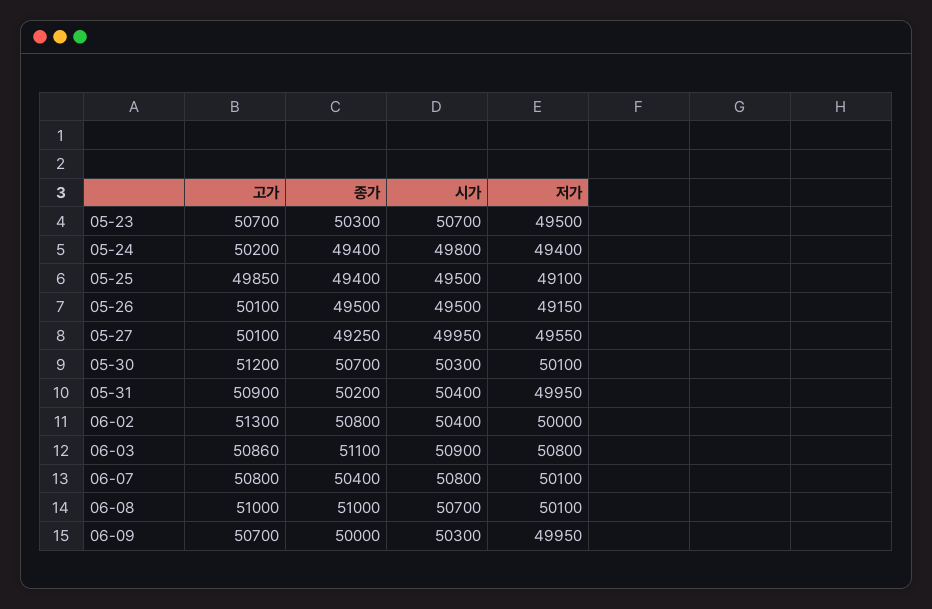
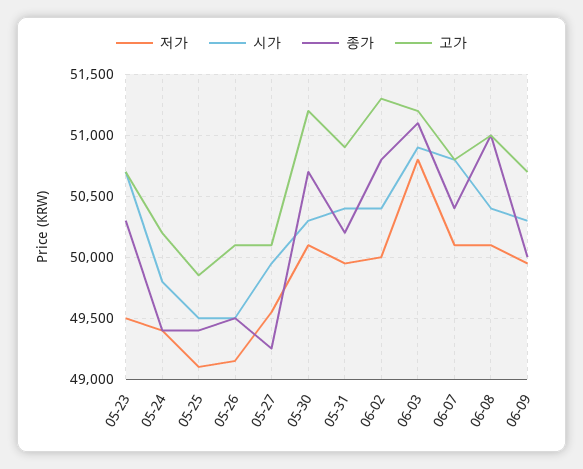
  {
    "고가": {
      "05-23": 50700,
      "05-24": 50200,
      "05-25": 49850,
      "05-26": 50100,
      "05-27": 50100,
      "05-30": 51200,
      "05-31": 50900,
      "06-02": 51300,
-     "06-03": 50860,
+     "06-03": 51200,
      "06-07": 50800,
      "06-08": 51000,
      "06-09": 50700
    },
    "종가": {
      "05-23": 50300,
      "05-24": 49400,
      "05-25": 49400,
      "05-26": 49500,
      "05-27": 49250,
      "05-30": 50700,
      "05-31": 50200,
      "06-02": 50800,
      "06-03": 51100,
      "06-07": 50400,
      "06-08": 51000,
      "06-09": 50000
    },
    "시가": {
      "05-23": 50700,
      "05-24": 49800,
      "05-25": 49500,
      "05-26": 49500,
      "05-27": 49950,
      "05-30": 50300,
      "05-31": 50400,
      "06-02": 50400,
      "06-03": 50900,
      "06-07": 50800,
-     "06-08": 50700,
+     "06-08": 50400,
      "06-09": 50300
    },
    "저가": {
      "05-23": 49500,
      "05-24": 49400,
      "05-25": 49100,
      "05-26": 49150,
      "05-27": 49550,
      "05-30": 50100,
      "05-31": 49950,
      "06-02": 50000,
      "06-03": 50800,
      "06-07": 50100,
      "06-08": 50100,
      "06-09": 49950
    }
  }

